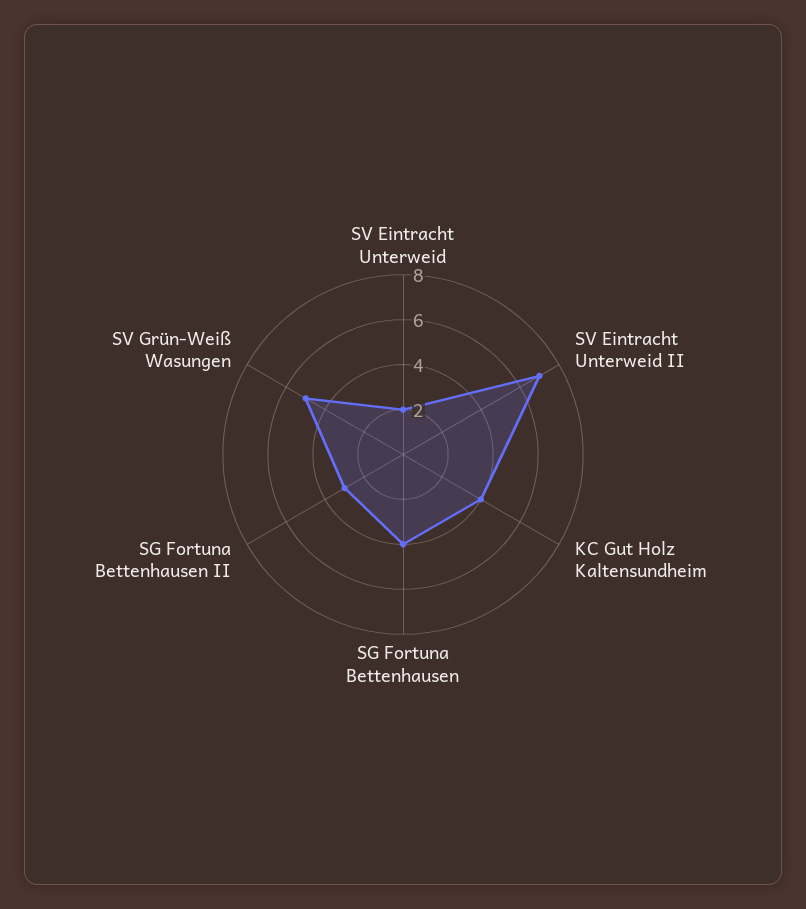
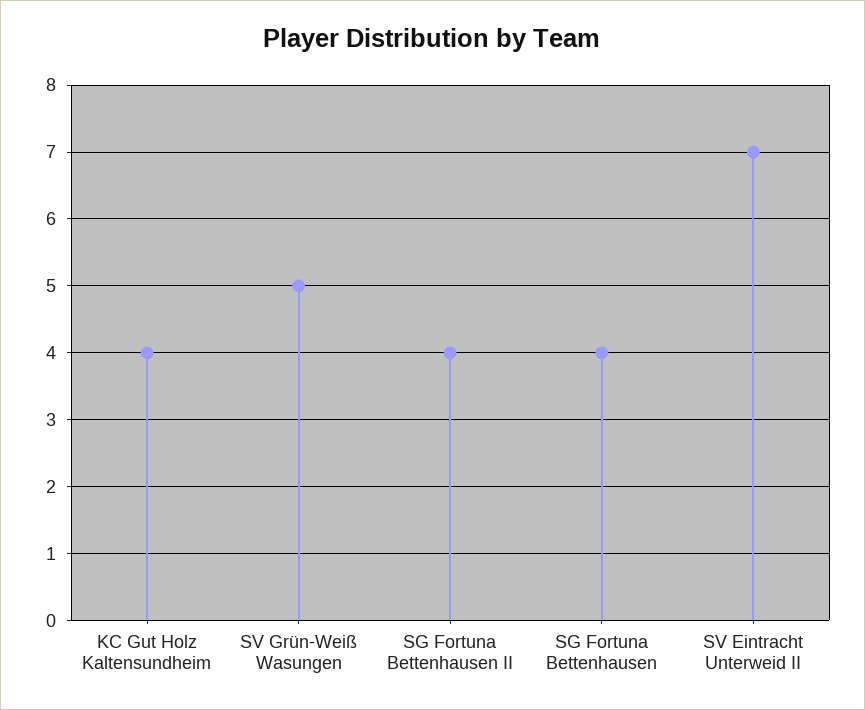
  {
-   "SV Eintracht Unterweid": 2,
    "SV Eintracht Unterweid II": 7,
    "KC Gut Holz Kaltensundheim": 4,
    "SG Fortuna Bettenhausen": 4,
-   "SG Fortuna Bettenhausen II": 3,
+   "SG Fortuna Bettenhausen II": 4,
    "SV Grün-Weiß Wasungen": 5
  }

